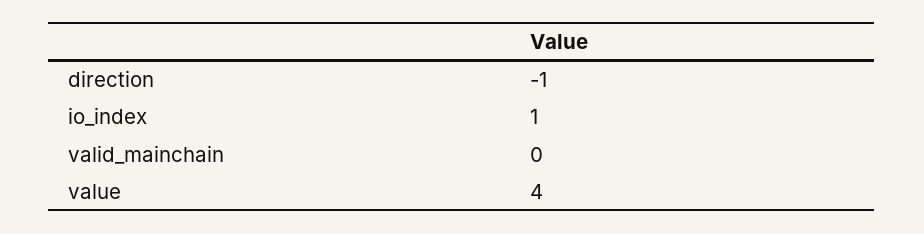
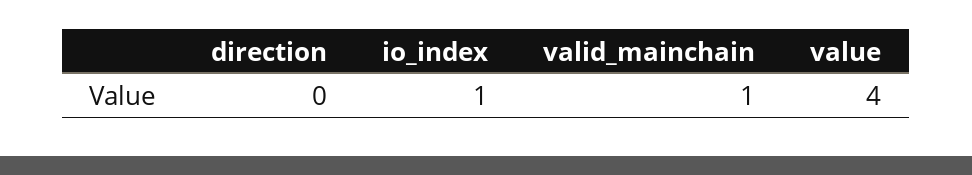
  {
-   "direction": -1,
+   "direction": 0,
    "io_index": 1,
-   "valid_mainchain": 0,
+   "valid_mainchain": 1,
    "value": 4
  }

